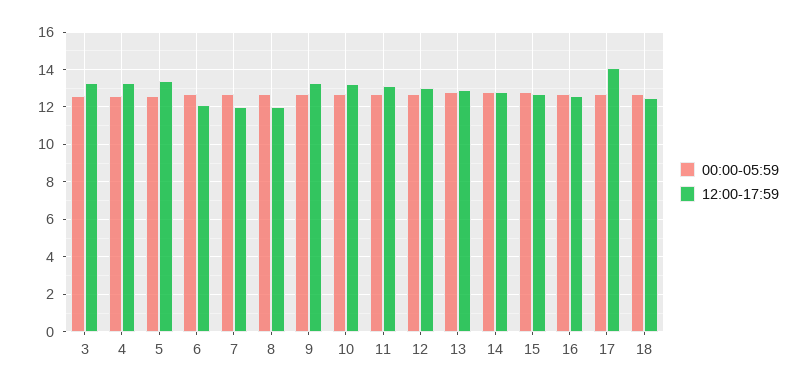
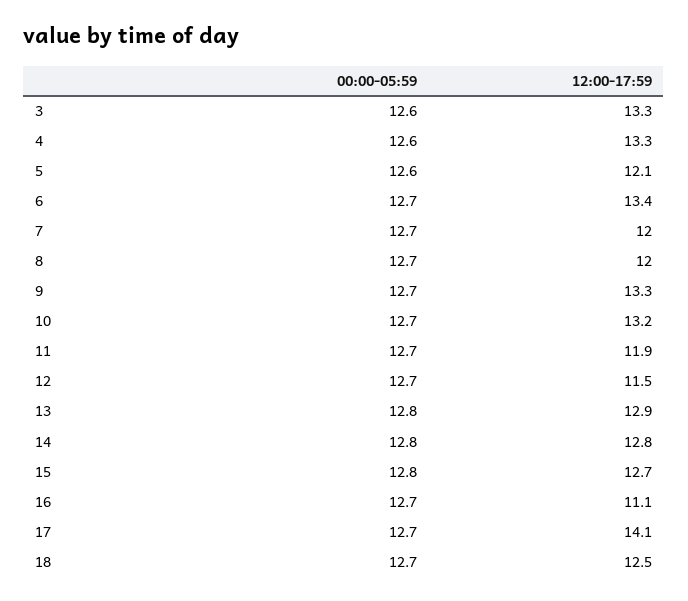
  {
    "00:00-05:59": {
      "3": 12.6,
      "4": 12.6,
      "5": 12.6,
      "6": 12.7,
      "7": 12.7,
      "8": 12.7,
      "9": 12.7,
      "10": 12.7,
      "11": 12.7,
      "12": 12.7,
      "13": 12.8,
      "14": 12.8,
      "15": 12.8,
      "16": 12.7,
      "17": 12.7,
      "18": 12.7
    },
    "12:00-17:59": {
      "3": 13.3,
      "4": 13.3,
-     "5": 13.5,
+     "5": 12.1,
-     "6": 12,
+     "6": 13.4,
      "7": 12,
      "8": 12,
      "9": 13.3,
      "10": 13.2,
-     "11": 13,
+     "11": 11.9,
-     "12": 13,
+     "12": 11.5,
      "13": 12.9,
      "14": 12.8,
      "15": 12.7,
-     "16": 12.5,
+     "16": 11.1,
      "17": 14.1,
      "18": 12.5
    }
  }

